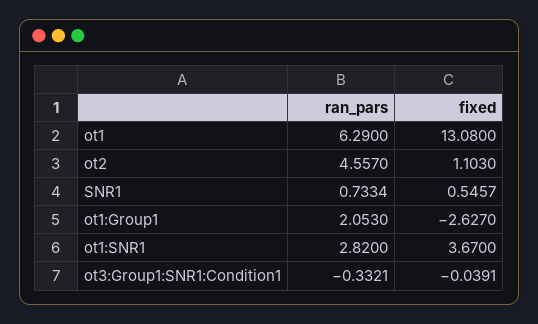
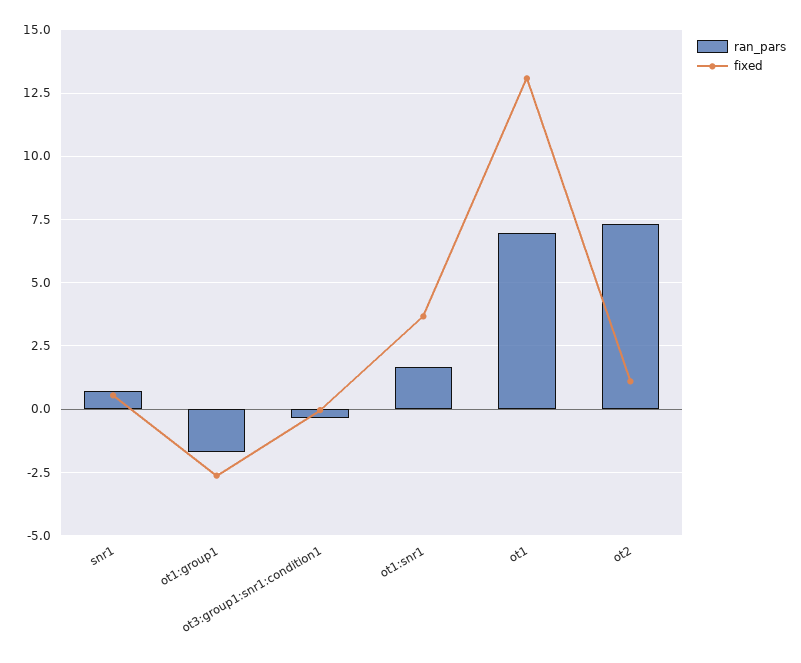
  {
    "ran_pars": {
-     "ot1": 6.29,
+     "ot1": 7,
-     "ot2": 4.557,
+     "ot2": 7.25,
      "SNR1": 0.7334,
-     "ot1:Group1": 2.053,
+     "ot1:Group1": -1.75,
-     "ot1:SNR1": 2.82,
+     "ot1:SNR1": 1.75,
      "ot3:Group1:SNR1:Condition1": -0.3321
    },
    "fixed": {
      "ot1": 13.08,
      "ot2": 1.103,
      "SNR1": 0.5457,
      "ot1:Group1": -2.627,
      "ot1:SNR1": 3.67,
      "ot3:Group1:SNR1:Condition1": -0.0391
    }
  }

